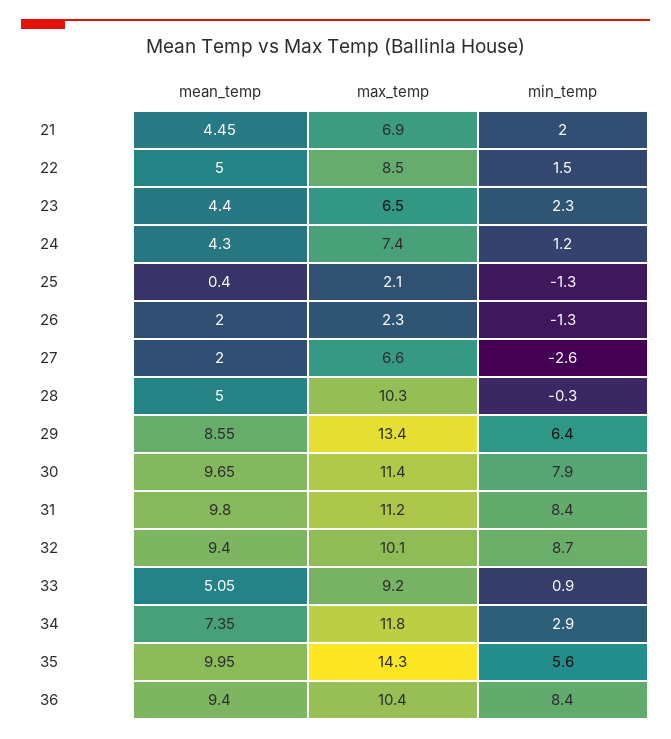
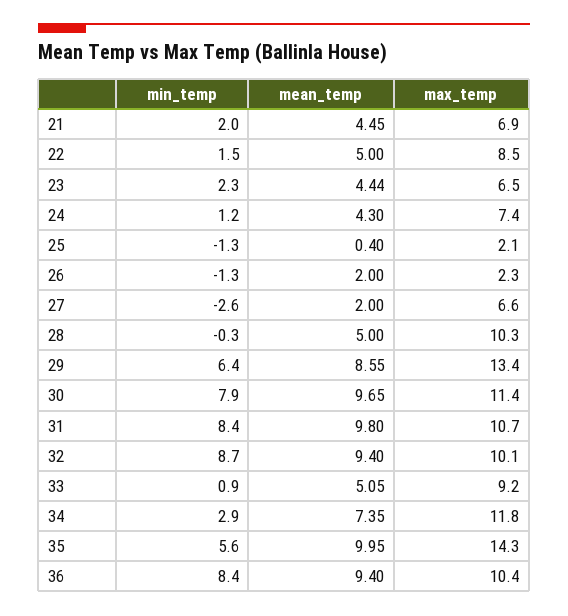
  {
    "mean_temp": {
      "21": 4.45,
      "22": 5,
-     "23": 4.4,
+     "23": 4.44,
      "24": 4.3,
      "25": 0.4,
      "26": 2,
      "27": 2,
      "28": 5,
      "29": 8.55,
      "30": 9.65,
      "31": 9.8,
      "32": 9.4,
      "33": 5.05,
      "34": 7.35,
      "35": 9.95,
      "36": 9.4
    },
    "max_temp": {
      "21": 6.9,
      "22": 8.5,
      "23": 6.5,
      "24": 7.4,
      "25": 2.1,
      "26": 2.3,
      "27": 6.6,
      "28": 10.3,
      "29": 13.4,
      "30": 11.4,
-     "31": 11.2,
+     "31": 10.7,
      "32": 10.1,
      "33": 9.2,
      "34": 11.8,
      "35": 14.3,
      "36": 10.4
    },
    "min_temp": {
      "21": 2,
      "22": 1.5,
      "23": 2.3,
      "24": 1.2,
      "25": -1.3,
      "26": -1.3,
      "27": -2.6,
      "28": -0.3,
      "29": 6.4,
      "30": 7.9,
      "31": 8.4,
      "32": 8.7,
      "33": 0.9,
      "34": 2.9,
      "35": 5.6,
      "36": 8.4
    }
  }

